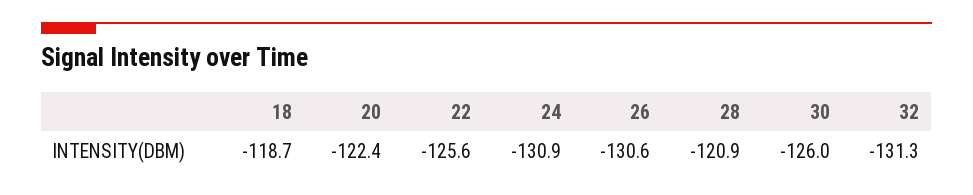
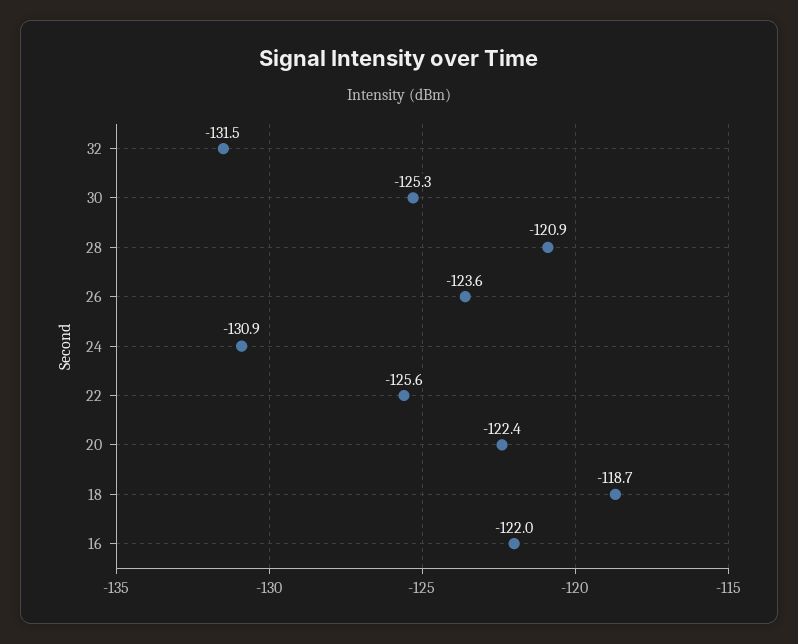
  {
    "18": -118.7,
    "20": -122.4,
    "22": -125.6,
    "24": -130.9,
-   "26": -130.6,
+   "26": -123.6,
    "28": -120.9,
-   "30": -126,
+   "30": -125.3,
-   "32": -131.3
+   "32": -131.5,
+   "16": -122
  }

